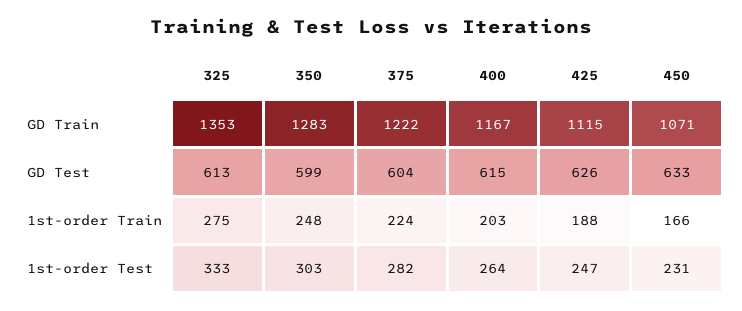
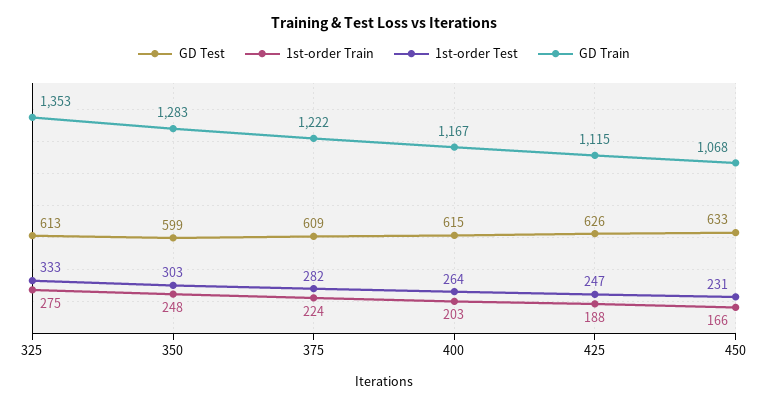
  {
    "GD Train": {
      "325": 1353,
      "350": 1283,
      "375": 1222,
      "400": 1167,
      "425": 1115,
-     "450": 1071
+     "450": 1068
    },
    "GD Test": {
      "325": 613,
      "350": 599,
-     "375": 604,
+     "375": 609,
      "400": 615,
      "425": 626,
      "450": 633
    },
    "1st-order Train": {
      "325": 275,
      "350": 248,
      "375": 224,
      "400": 203,
      "425": 188,
      "450": 166
    },
    "1st-order Test": {
      "325": 333,
      "350": 303,
      "375": 282,
      "400": 264,
      "425": 247,
      "450": 231
    }
  }

